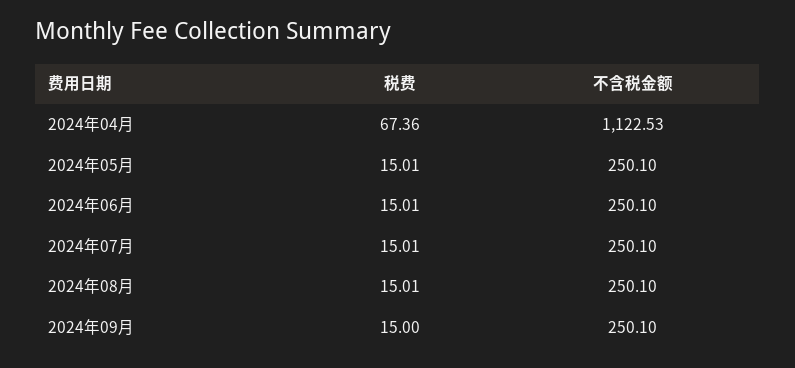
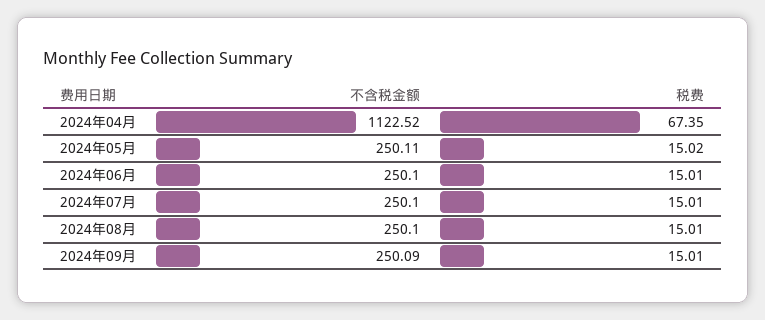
  {
    "税费": {
-     "2024年04月": 67.36,
+     "2024年04月": 67.35,
-     "2024年05月": 15.01,
+     "2024年05月": 15.02,
      "2024年06月": 15.01,
      "2024年07月": 15.01,
      "2024年08月": 15.01,
-     "2024年09月": 15
+     "2024年09月": 15.01
    },
    "不含税金额": {
-     "2024年04月": 1122.53,
+     "2024年04月": 1122.52,
-     "2024年05月": 250.1,
+     "2024年05月": 250.11,
      "2024年06月": 250.1,
      "2024年07月": 250.1,
      "2024年08月": 250.1,
-     "2024年09月": 250.1
+     "2024年09月": 250.09
    }
  }

